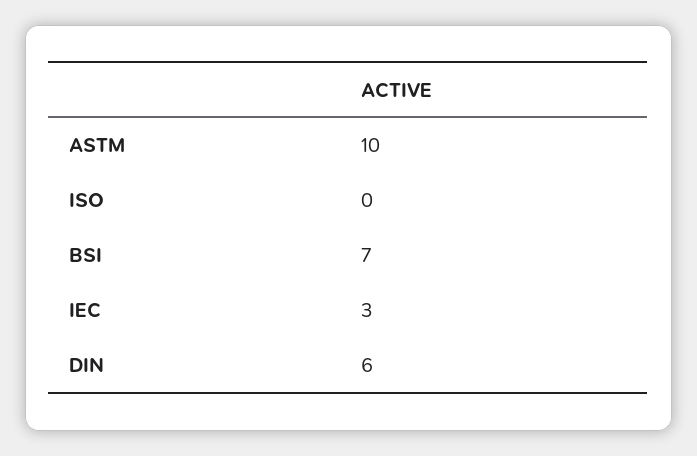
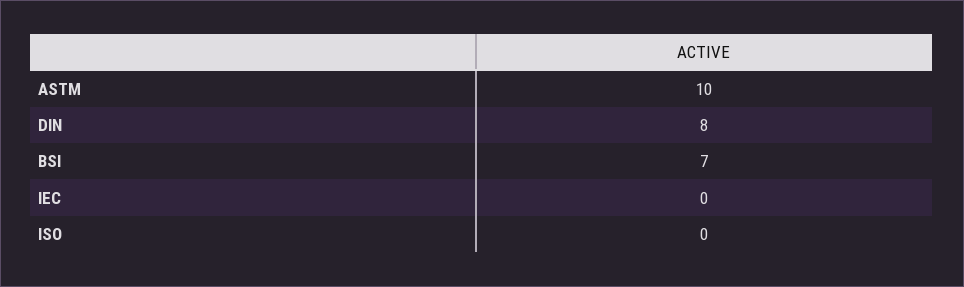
  {
    "ASTM": 10,
    "ISO": 0,
    "BSI": 7,
-   "IEC": 3,
+   "IEC": 0,
-   "DIN": 6
+   "DIN": 8
  }

